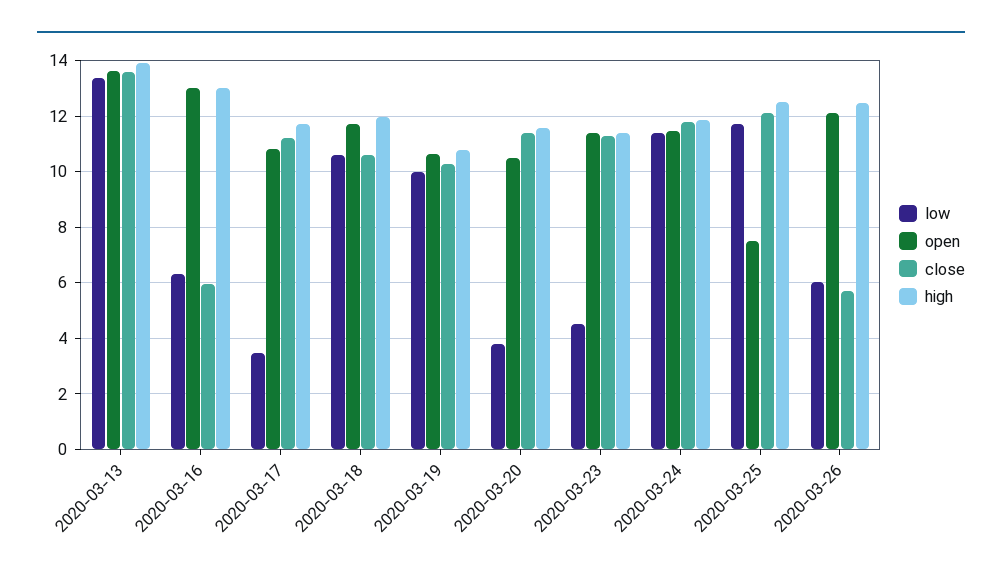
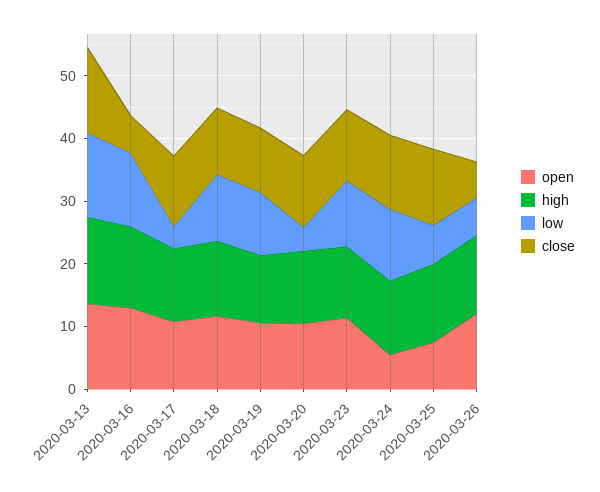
  {
    "low": {
      "2020-03-13": 13.25,
-     "2020-03-16": 6.25,
+     "2020-03-16": 12,
      "2020-03-17": 3.5,
      "2020-03-18": 10.5,
      "2020-03-19": 10,
      "2020-03-20": 3.75,
-     "2020-03-23": 4.5,
+     "2020-03-23": 10,
      "2020-03-24": 11.5,
-     "2020-03-25": 11.75,
+     "2020-03-25": 6,
      "2020-03-26": 6
    },
    "open": {
      "2020-03-13": 13.5,
      "2020-03-16": 13,
      "2020-03-17": 10.75,
      "2020-03-18": 11.75,
      "2020-03-19": 10.5,
      "2020-03-20": 10.5,
      "2020-03-23": 11.5,
-     "2020-03-24": 11.5,
+     "2020-03-24": 6,
      "2020-03-25": 7.5,
      "2020-03-26": 12
    },
    "close": {
      "2020-03-13": 13.5,
      "2020-03-16": 6,
      "2020-03-17": 11.25,
      "2020-03-18": 10.5,
      "2020-03-19": 10.25,
      "2020-03-20": 11.5,
      "2020-03-23": 11.25,
      "2020-03-24": 11.75,
      "2020-03-25": 12,
      "2020-03-26": 5.75
    },
    "high": {
      "2020-03-13": 14,
      "2020-03-16": 13,
      "2020-03-17": 11.75,
      "2020-03-18": 12,
      "2020-03-19": 10.75,
      "2020-03-20": 11.5,
      "2020-03-23": 11.5,
      "2020-03-24": 11.75,
      "2020-03-25": 12.5,
      "2020-03-26": 12.5
    }
  }

